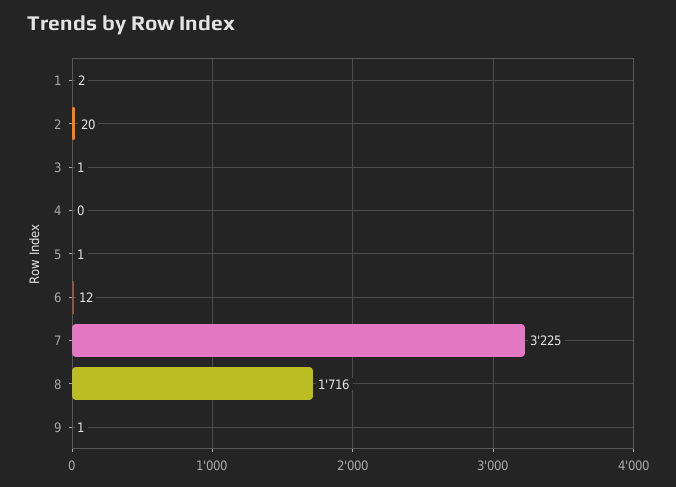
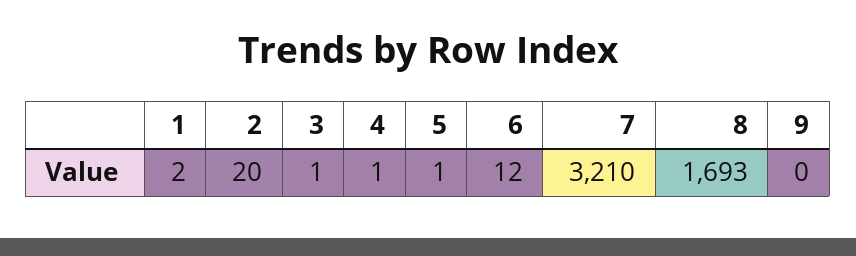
  {
    "1": 2,
    "2": 20,
    "3": 1,
-   "4": 0,
+   "4": 1,
    "5": 1,
    "6": 12,
-   "7": 3225,
+   "7": 3210,
-   "8": 1716,
+   "8": 1693,
-   "9": 1
+   "9": 0
  }

